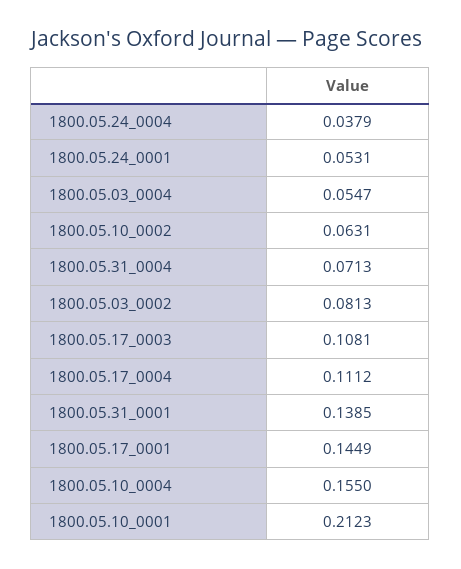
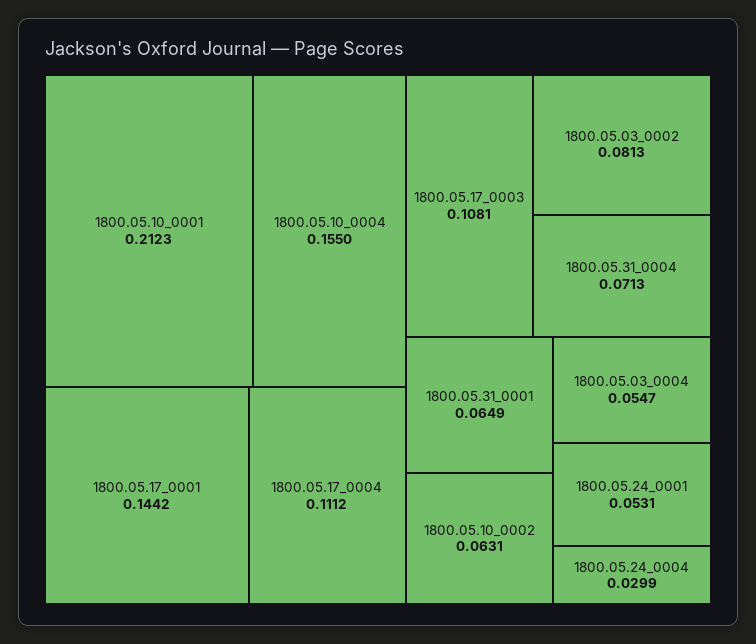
  {
-   "1800.05.24_0004": 0.0379,
+   "1800.05.24_0004": 0.0299,
    "1800.05.24_0001": 0.0531,
    "1800.05.03_0004": 0.0547,
    "1800.05.10_0002": 0.0631,
    "1800.05.31_0004": 0.0713,
    "1800.05.03_0002": 0.0813,
    "1800.05.17_0003": 0.1081,
    "1800.05.17_0004": 0.1112,
-   "1800.05.31_0001": 0.1385,
+   "1800.05.31_0001": 0.0649,
-   "1800.05.17_0001": 0.1449,
+   "1800.05.17_0001": 0.1442,
    "1800.05.10_0004": 0.155,
    "1800.05.10_0001": 0.2123
  }

